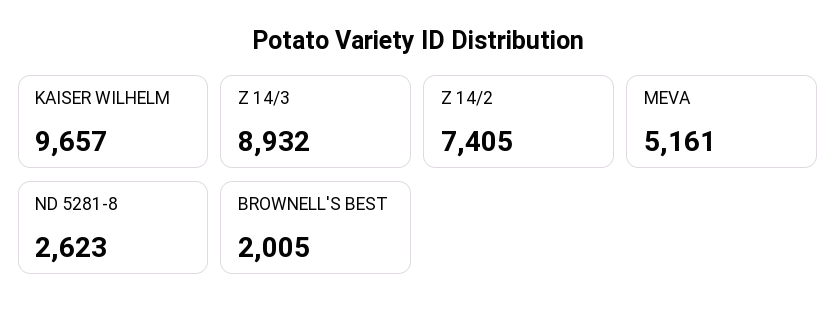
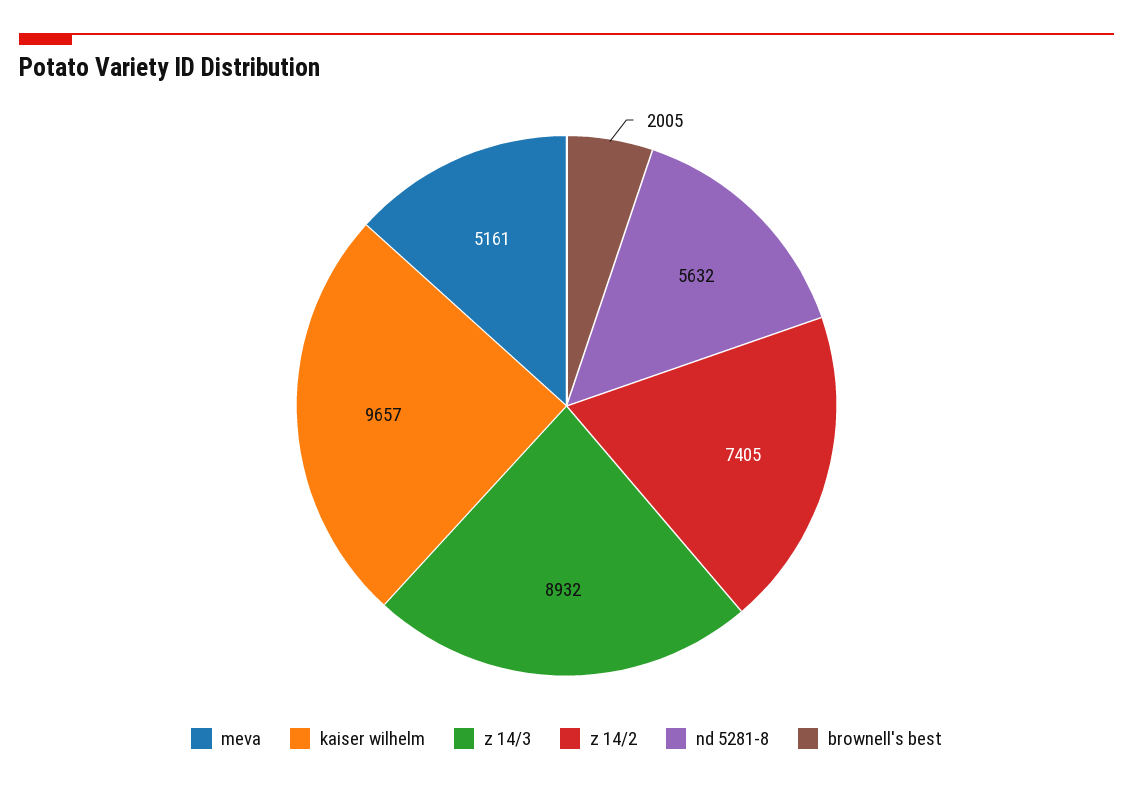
  {
    "KAISER WILHELM": 9657,
    "Z 14/3": 8932,
    "Z 14/2": 7405,
    "MEVA": 5161,
-   "ND 5281-8": 2623,
+   "ND 5281-8": 5632,
    "BROWNELL'S BEST": 2005
  }

